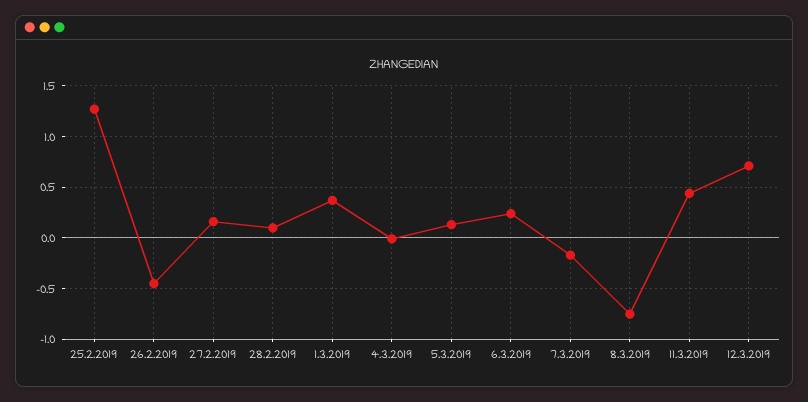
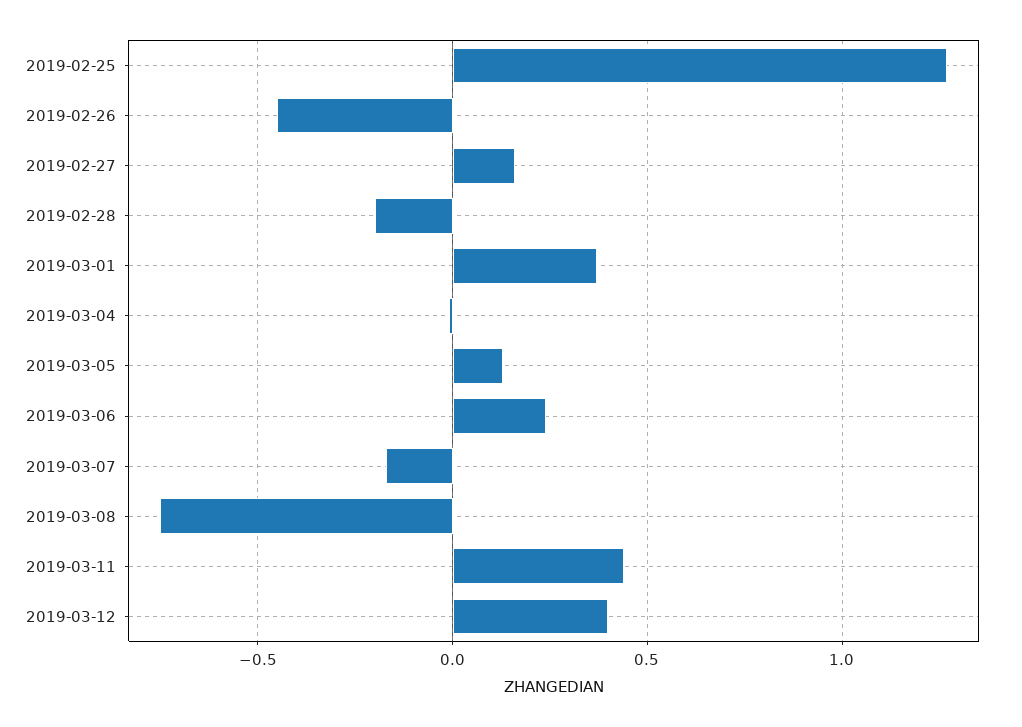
  {
    "25.2.2019": 1.25,
    "26.2.2019": -0.45,
    "27.2.2019": 0.15,
-   "28.2.2019": 0.1,
+   "28.2.2019": -0.2,
    "1.3.2019": 0.35,
    "4.3.2019": 0,
    "5.3.2019": 0.15,
    "6.3.2019": 0.25,
    "7.3.2019": -0.15,
    "8.3.2019": -0.75,
    "11.3.2019": 0.45,
-   "12.3.2019": 0.7
+   "12.3.2019": 0.4
  }

